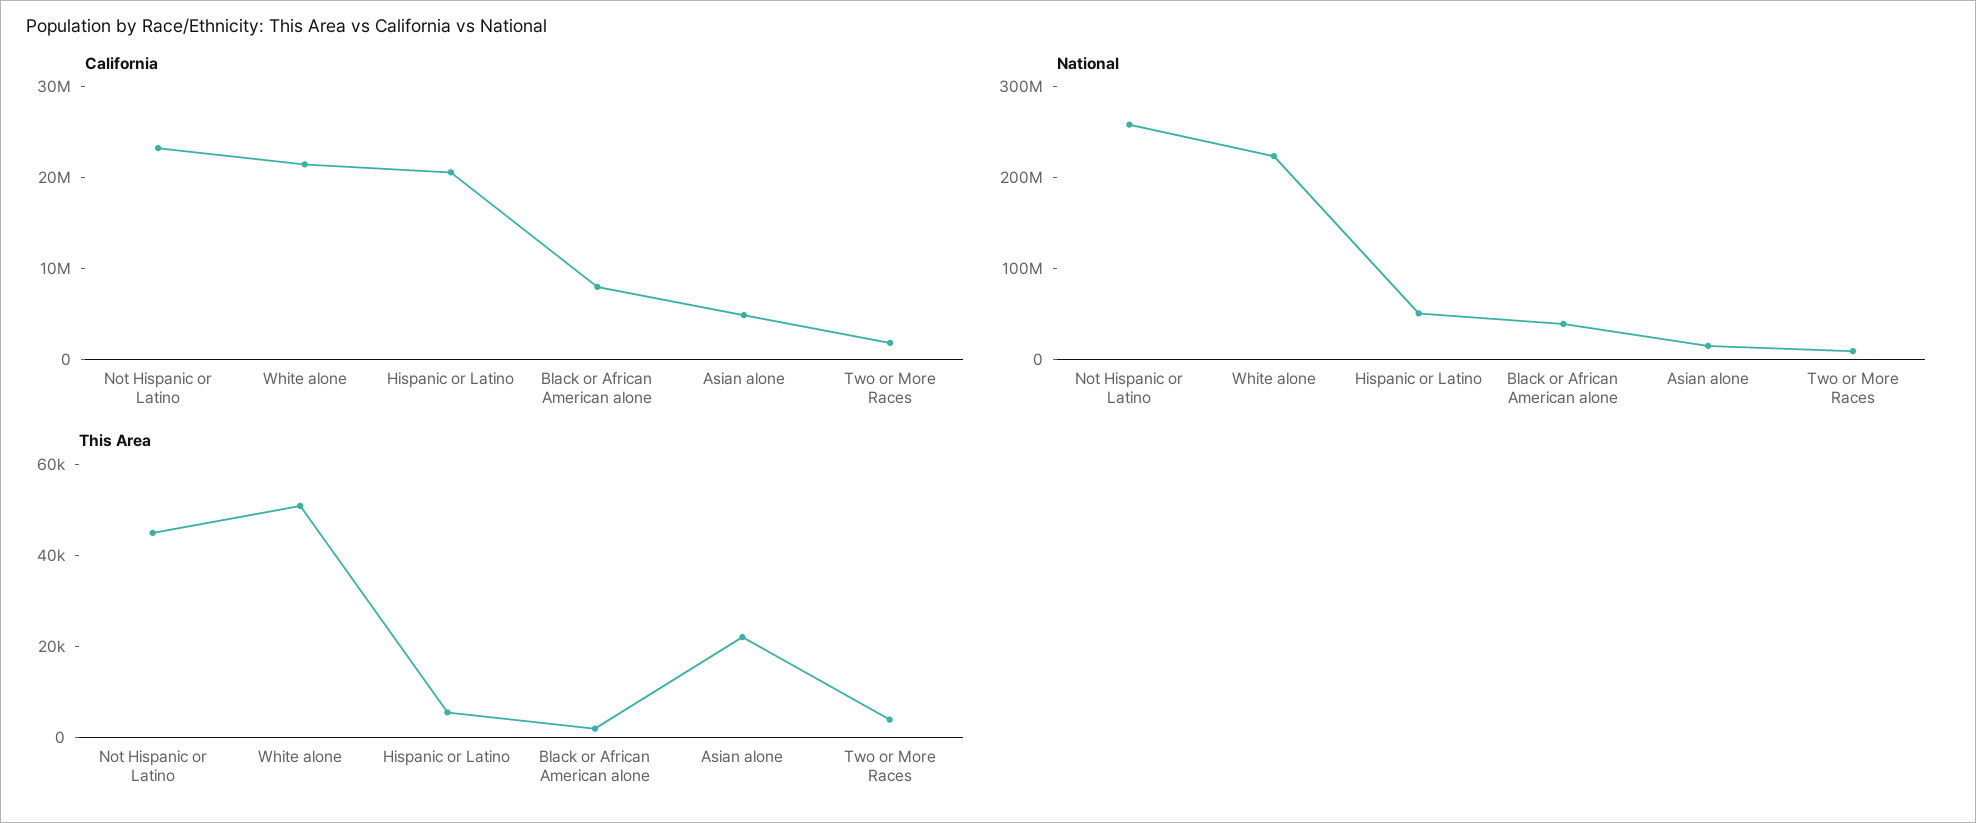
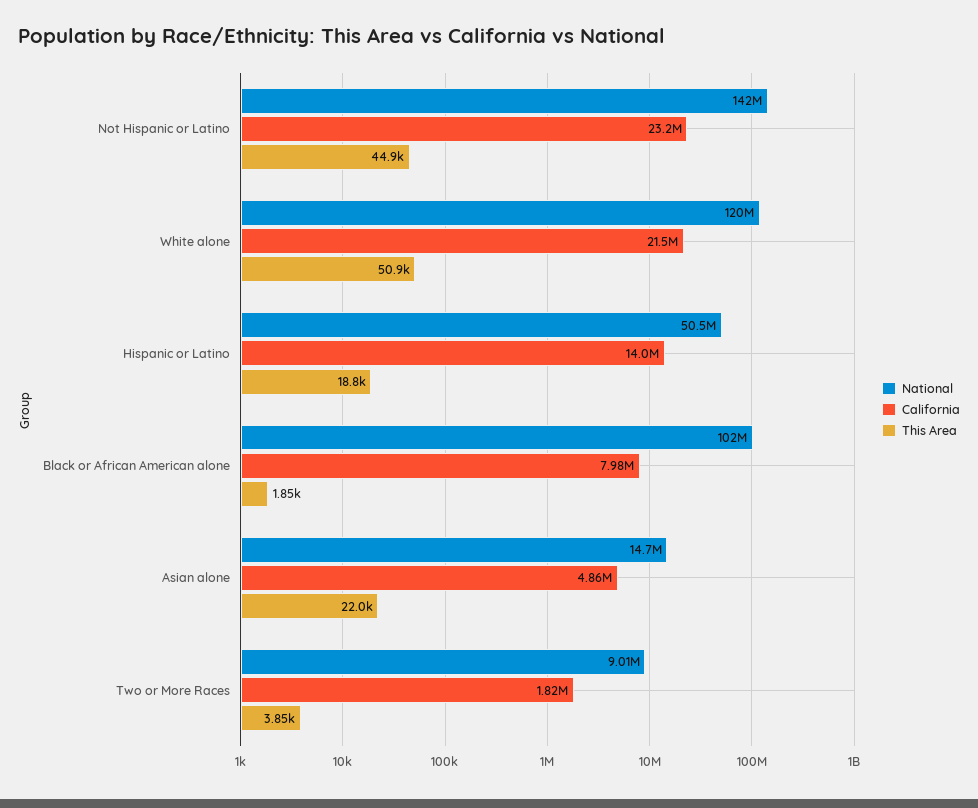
  {
    "California": {
      "Not Hispanic or Latino": 23200000,
      "White alone": 21500000,
-     "Hispanic or Latino": 20000000,
+     "Hispanic or Latino": 14000000,
      "Black or African American alone": 7980000,
      "Asian alone": 4860000,
      "Two or More Races": 1820000
    },
    "National": {
-     "Not Hispanic or Latino": 260000000,
+     "Not Hispanic or Latino": 142000000,
-     "White alone": 220000000,
+     "White alone": 120000000,
      "Hispanic or Latino": 50500000,
-     "Black or African American alone": 40000000,
+     "Black or African American alone": 102000000,
      "Asian alone": 14700000,
      "Two or More Races": 9010000
    },
    "This Area": {
      "Not Hispanic or Latino": 44900,
      "White alone": 50900,
-     "Hispanic or Latino": 5000,
+     "Hispanic or Latino": 18800,
      "Black or African American alone": 1850,
      "Asian alone": 22000,
      "Two or More Races": 3850
    }
  }

